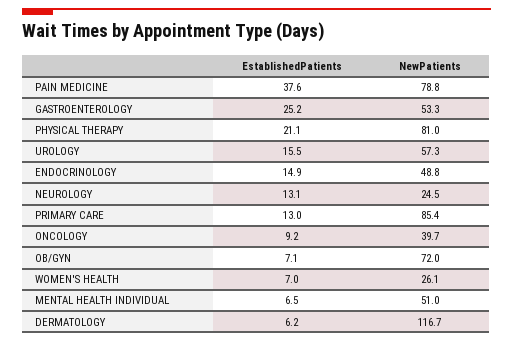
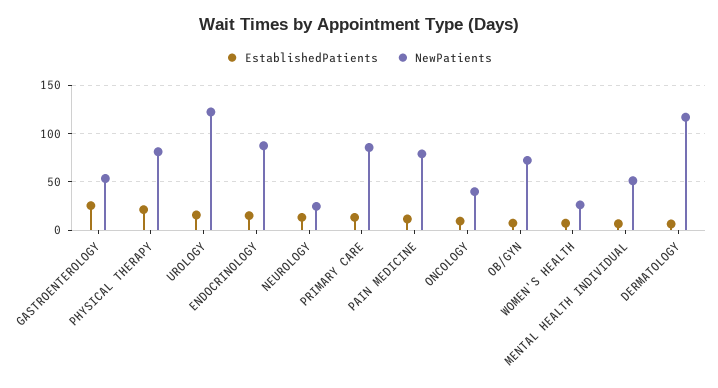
  {
    "EstablishedPatients": {
-     "PAIN MEDICINE": 37.6,
+     "PAIN MEDICINE": 10,
      "GASTROENTEROLOGY": 25.2,
      "PHYSICAL THERAPY": 21.1,
      "UROLOGY": 15.5,
      "ENDOCRINOLOGY": 14.9,
      "NEUROLOGY": 13.1,
      "PRIMARY CARE": 13,
      "ONCOLOGY": 9.2,
      "OB/GYN": 7.1,
      "WOMEN'S HEALTH": 7,
      "MENTAL HEALTH INDIVIDUAL": 6.5,
      "DERMATOLOGY": 6.2
    },
    "NewPatients": {
      "PAIN MEDICINE": 78.8,
      "GASTROENTEROLOGY": 53.3,
      "PHYSICAL THERAPY": 81,
-     "UROLOGY": 57.3,
+     "UROLOGY": 120,
-     "ENDOCRINOLOGY": 48.8,
+     "ENDOCRINOLOGY": 90,
      "NEUROLOGY": 24.5,
      "PRIMARY CARE": 85.4,
      "ONCOLOGY": 39.7,
      "OB/GYN": 72,
      "WOMEN'S HEALTH": 26.1,
      "MENTAL HEALTH INDIVIDUAL": 51,
      "DERMATOLOGY": 116.7
    }
  }

